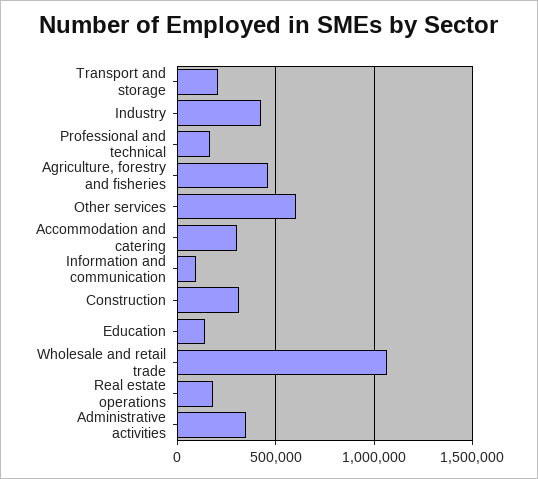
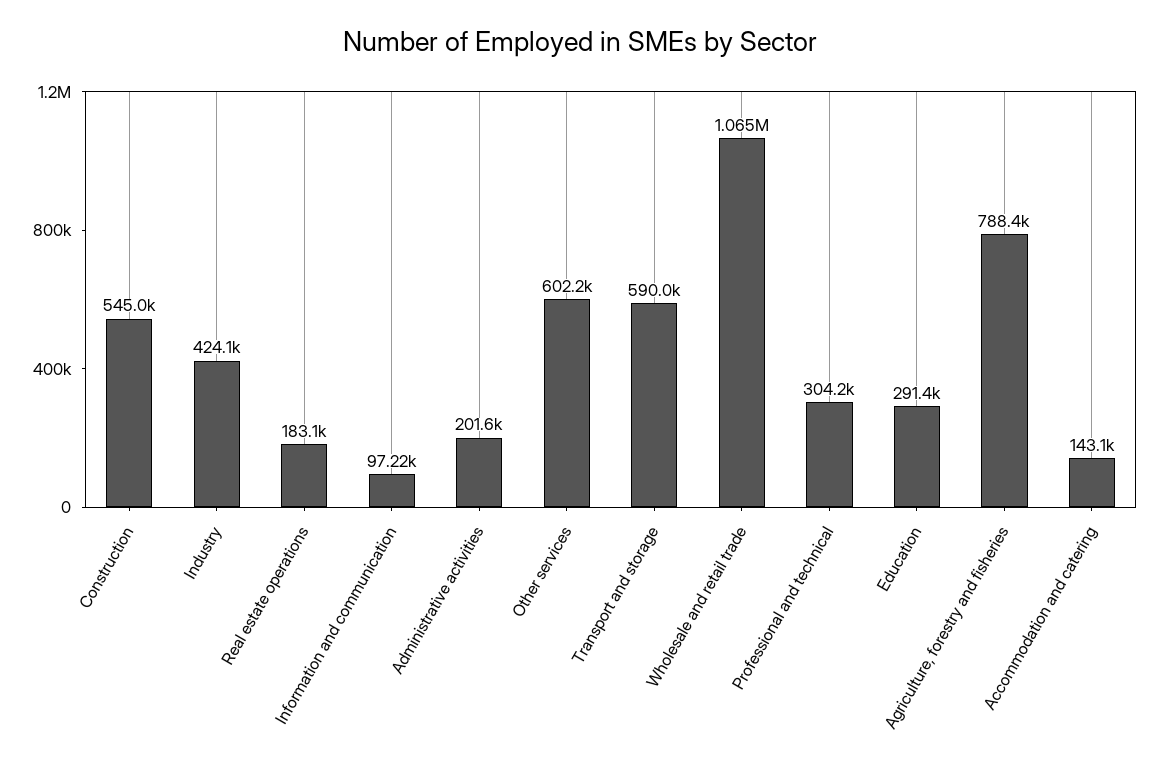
  {
-   "Transport and storage": 200000,
+   "Transport and storage": 590000,
    "Industry": 424100,
-   "Professional and technical": 150000,
+   "Professional and technical": 304200,
-   "Agriculture, forestry and fisheries": 450000,
+   "Agriculture, forestry and fisheries": 788400,
    "Other services": 602200,
-   "Accommodation and catering": 300000,
+   "Accommodation and catering": 143100,
    "Information and communication": 97220,
-   "Construction": 300000,
+   "Construction": 545000,
-   "Education": 150000,
+   "Education": 291400,
    "Wholesale and retail trade": 1065000,
    "Real estate operations": 183100,
-   "Administrative activities": 350000
+   "Administrative activities": 201600
  }

